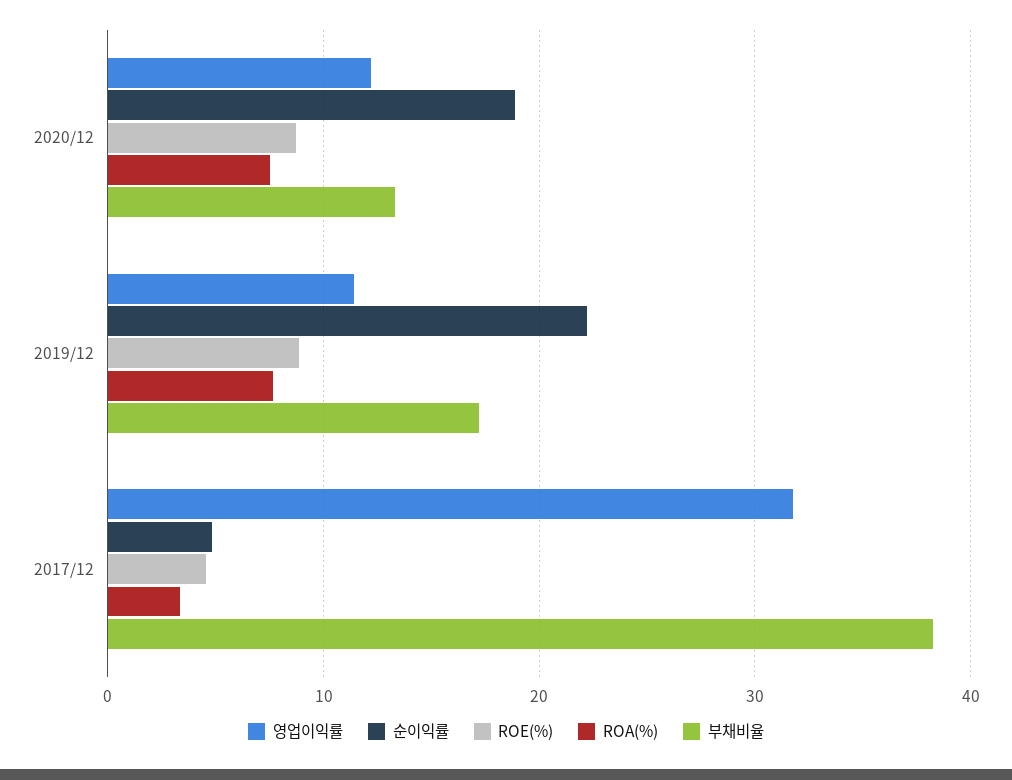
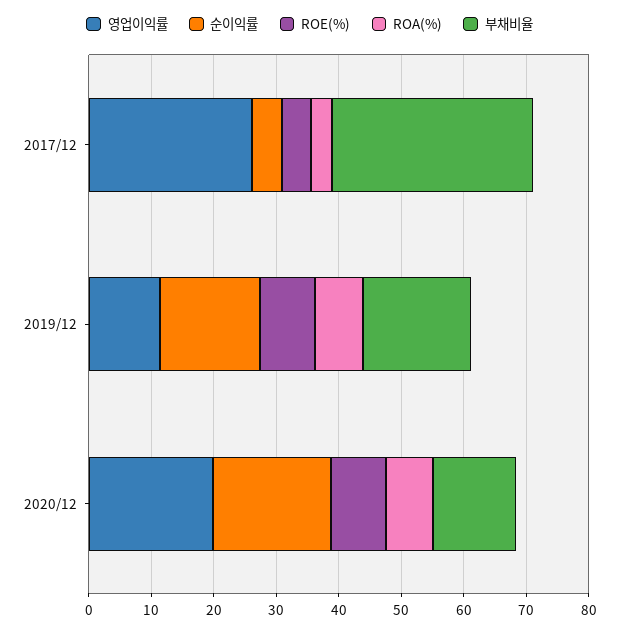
  {
    "영업이익률": {
-     "2020/12": 12,
+     "2020/12": 20,
      "2019/12": 11,
-     "2017/12": 32
+     "2017/12": 26
    },
    "순이익률": {
      "2020/12": 19,
-     "2019/12": 22,
+     "2019/12": 16,
      "2017/12": 5
    },
    "ROE(%)": {
      "2020/12": 9,
      "2019/12": 9,
      "2017/12": 5
    },
    "ROA(%)": {
      "2020/12": 8,
      "2019/12": 8,
      "2017/12": 3
    },
    "부채비율": {
      "2020/12": 13,
      "2019/12": 17,
-     "2017/12": 38
+     "2017/12": 32
    }
  }

